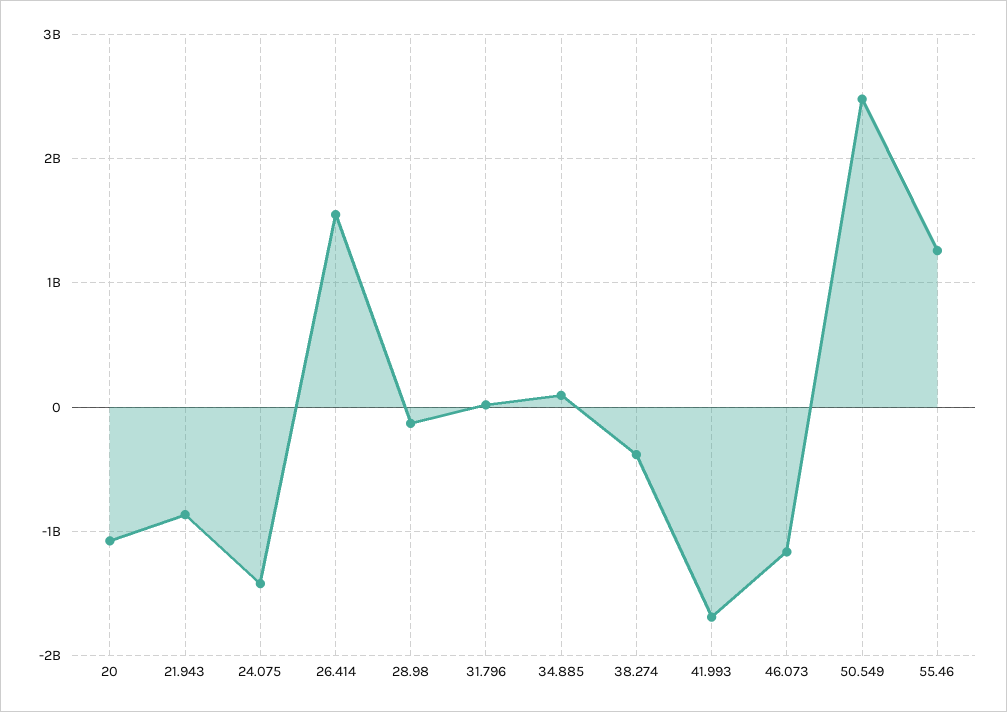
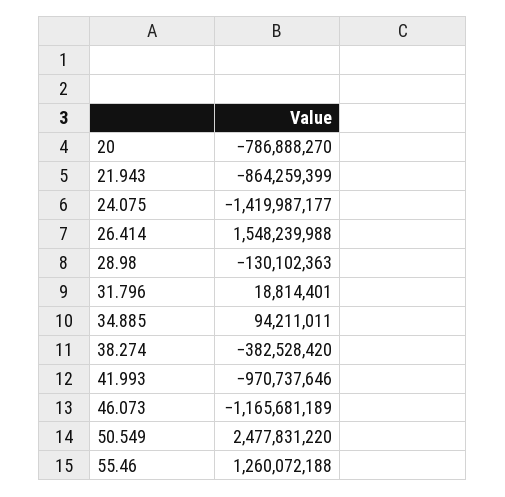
  {
-   "20": -1100000000,
+   "20": -786888270,
    "21.943": -864259399,
    "24.075": -1419987177,
    "26.414": 1548239988,
    "28.98": -130102363,
    "31.796": 18814401,
    "34.885": 94211011,
    "38.274": -382528420,
-   "41.993": -1700000000,
+   "41.993": -970737646,
    "46.073": -1165681189,
    "50.549": 2477831220,
    "55.46": 1260072188
  }

